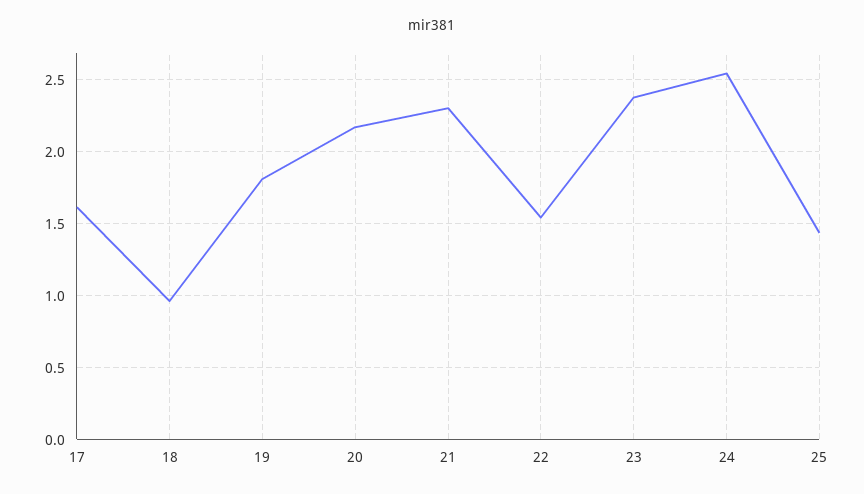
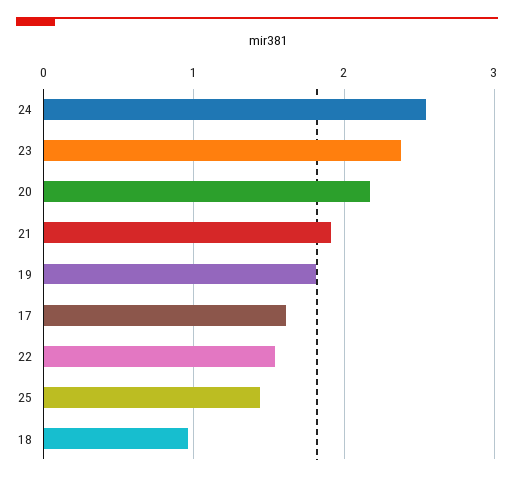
  {
    "17": 1.6,
    "18": 0.95,
    "19": 1.8,
    "20": 2.15,
-   "21": 2.3,
+   "21": 1.9,
    "22": 1.55,
    "23": 2.4,
    "24": 2.55,
    "25": 1.45
  }

